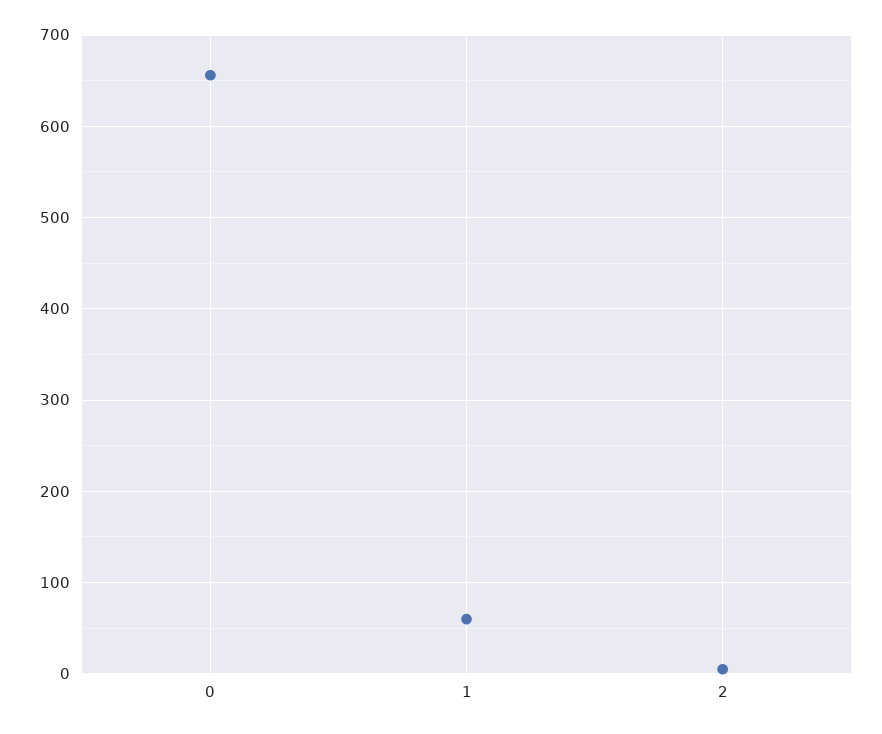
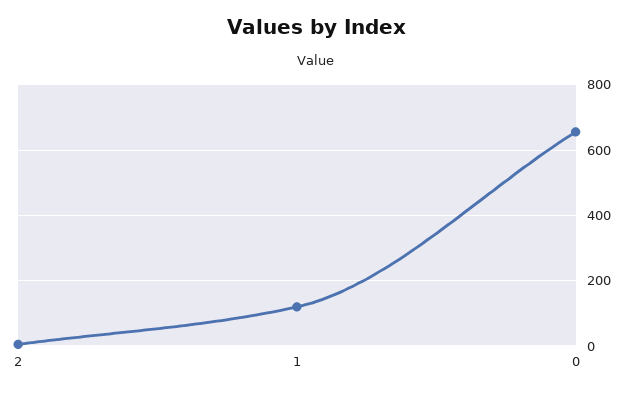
  {
    "0": 660,
-   "1": 60,
+   "1": 120,
    "2": 10
  }

